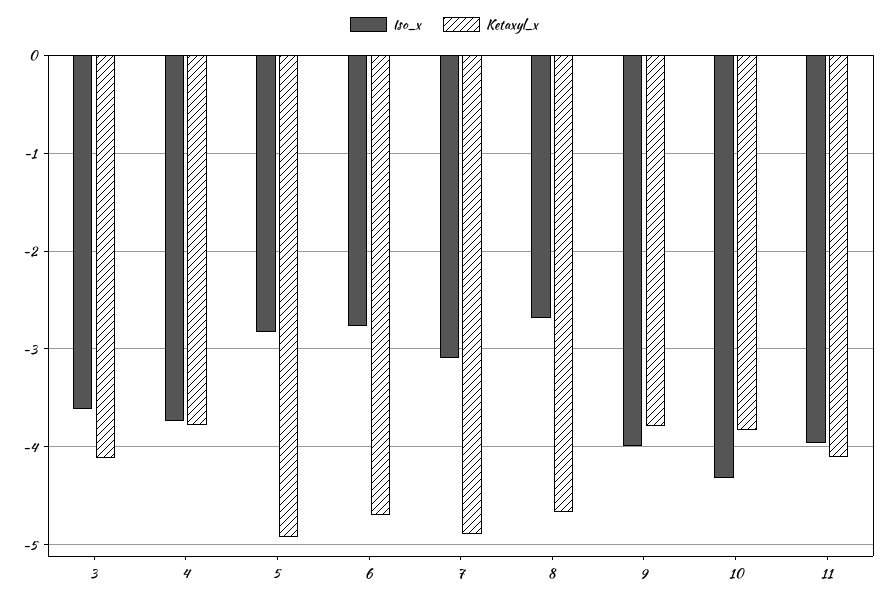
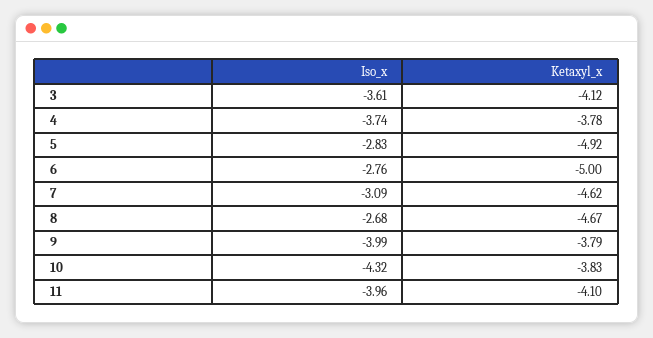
  {
    "Iso_x": {
      "3": -3.61,
      "4": -3.74,
      "5": -2.83,
      "6": -2.76,
      "7": -3.09,
      "8": -2.68,
      "9": -3.99,
      "10": -4.32,
      "11": -3.96
    },
    "Ketaxyl_x": {
      "3": -4.12,
      "4": -3.78,
      "5": -4.92,
-     "6": -4.7,
+     "6": -5,
-     "7": -4.9,
+     "7": -4.62,
      "8": -4.67,
      "9": -3.79,
      "10": -3.83,
      "11": -4.1
    }
  }

